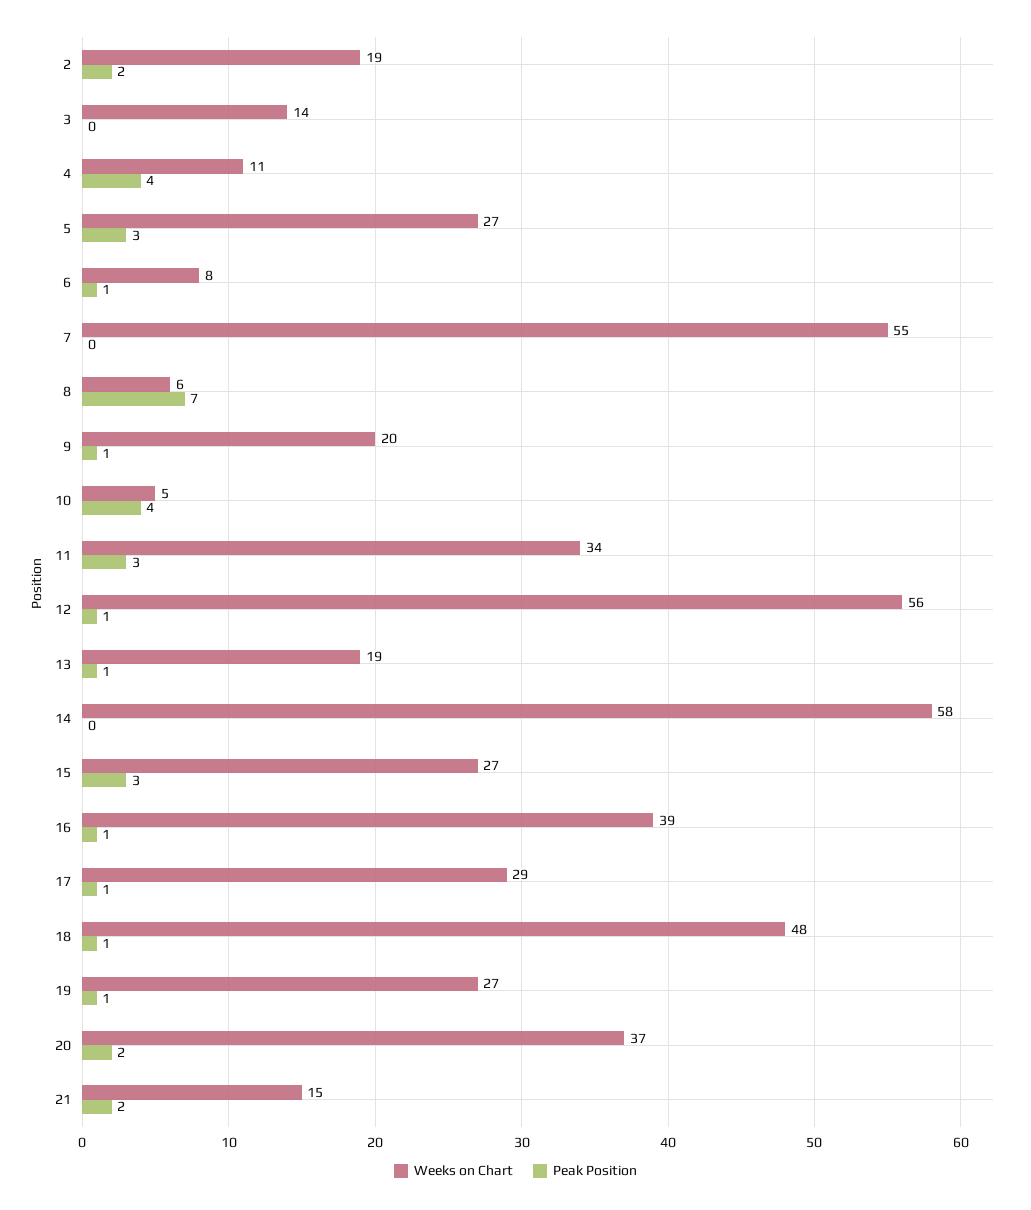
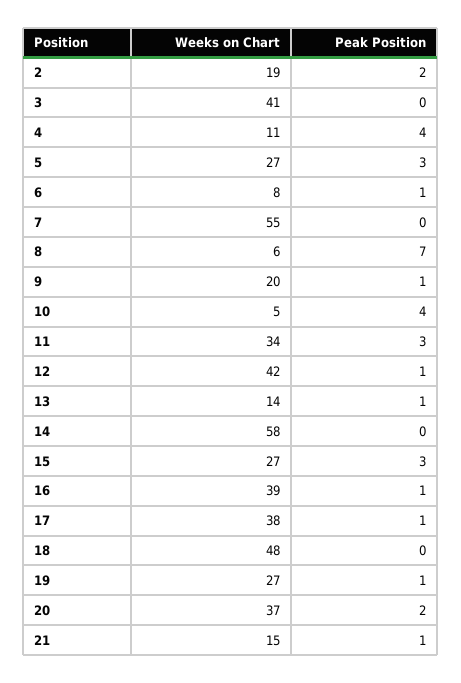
  {
    "Weeks on Chart": {
      "2": 19,
-     "3": 14,
+     "3": 41,
      "4": 11,
      "5": 27,
      "6": 8,
      "7": 55,
      "8": 6,
      "9": 20,
      "10": 5,
      "11": 34,
-     "12": 56,
+     "12": 42,
-     "13": 19,
+     "13": 14,
      "14": 58,
      "15": 27,
      "16": 39,
-     "17": 29,
+     "17": 38,
      "18": 48,
      "19": 27,
      "20": 37,
      "21": 15
    },
    "Peak Position": {
      "2": 2,
      "3": 0,
      "4": 4,
      "5": 3,
      "6": 1,
      "7": 0,
      "8": 7,
      "9": 1,
      "10": 4,
      "11": 3,
      "12": 1,
      "13": 1,
      "14": 0,
      "15": 3,
      "16": 1,
      "17": 1,
-     "18": 1,
+     "18": 0,
      "19": 1,
      "20": 2,
-     "21": 2
+     "21": 1
    }
  }

